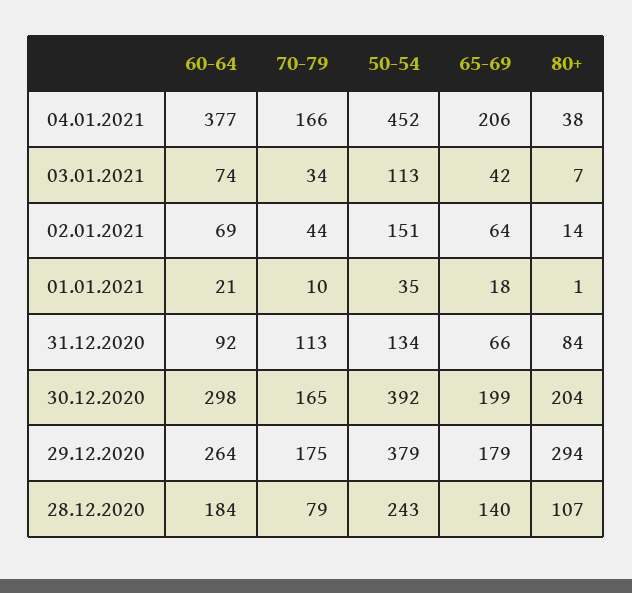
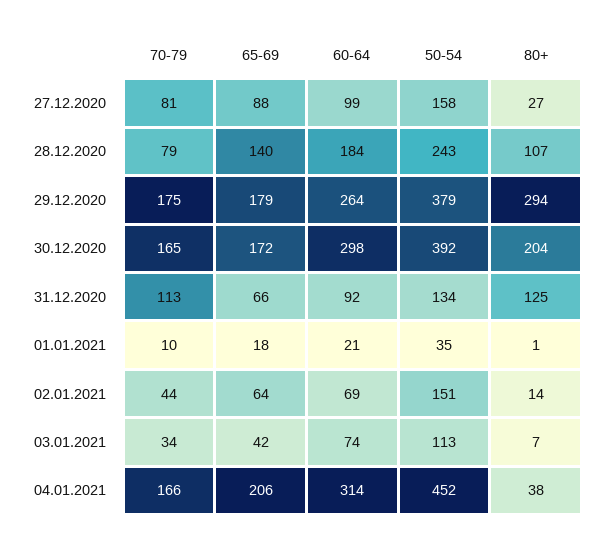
  {
    "60-64": {
-     "04.01.2021": 377,
+     "04.01.2021": 314,
      "03.01.2021": 74,
      "02.01.2021": 69,
      "01.01.2021": 21,
      "31.12.2020": 92,
      "30.12.2020": 298,
      "29.12.2020": 264,
-     "28.12.2020": 184
+     "28.12.2020": 184,
+     "27.12.2020": 99
    },
    "70-79": {
      "04.01.2021": 166,
      "03.01.2021": 34,
      "02.01.2021": 44,
      "01.01.2021": 10,
      "31.12.2020": 113,
      "30.12.2020": 165,
      "29.12.2020": 175,
-     "28.12.2020": 79
+     "28.12.2020": 79,
+     "27.12.2020": 81
    },
    "50-54": {
      "04.01.2021": 452,
      "03.01.2021": 113,
      "02.01.2021": 151,
      "01.01.2021": 35,
      "31.12.2020": 134,
      "30.12.2020": 392,
      "29.12.2020": 379,
-     "28.12.2020": 243
+     "28.12.2020": 243,
+     "27.12.2020": 158
    },
    "65-69": {
      "04.01.2021": 206,
      "03.01.2021": 42,
      "02.01.2021": 64,
      "01.01.2021": 18,
      "31.12.2020": 66,
-     "30.12.2020": 199,
+     "30.12.2020": 172,
      "29.12.2020": 179,
-     "28.12.2020": 140
+     "28.12.2020": 140,
+     "27.12.2020": 88
    },
    "80+": {
      "04.01.2021": 38,
      "03.01.2021": 7,
      "02.01.2021": 14,
      "01.01.2021": 1,
-     "31.12.2020": 84,
+     "31.12.2020": 125,
      "30.12.2020": 204,
      "29.12.2020": 294,
-     "28.12.2020": 107
+     "28.12.2020": 107,
+     "27.12.2020": 27
    }
  }

